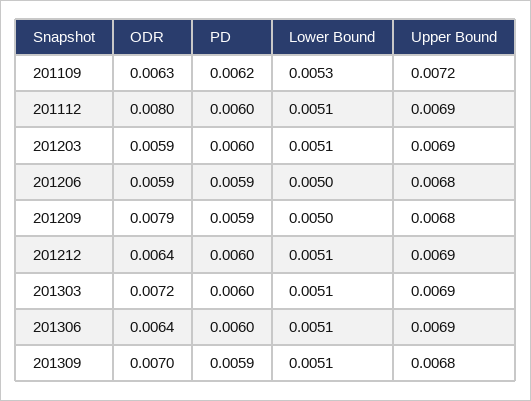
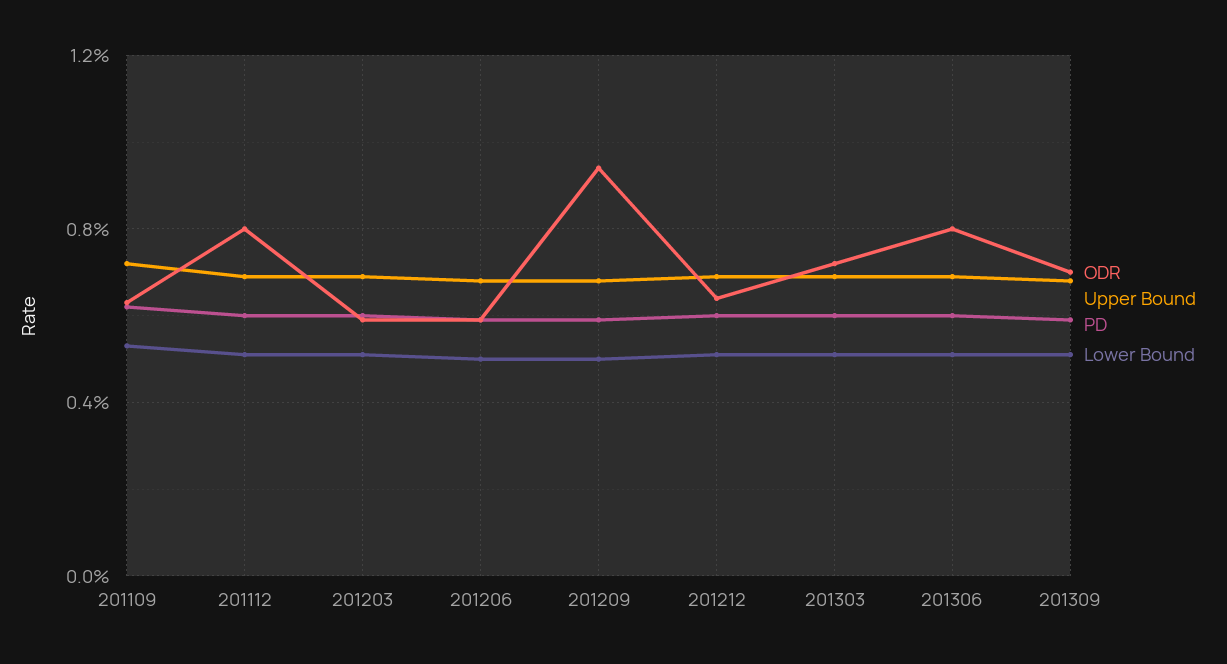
  {
    "ODR": {
      "201109": 0.0063,
      "201112": 0.008,
      "201203": 0.0059,
      "201206": 0.0059,
-     "201209": 0.0079,
+     "201209": 0.0095,
      "201212": 0.0064,
      "201303": 0.0072,
-     "201306": 0.0064,
+     "201306": 0.008,
      "201309": 0.007
    },
    "PD": {
      "201109": 0.0062,
      "201112": 0.006,
      "201203": 0.006,
      "201206": 0.0059,
      "201209": 0.0059,
      "201212": 0.006,
      "201303": 0.006,
      "201306": 0.006,
      "201309": 0.0059
    },
    "Lower Bound": {
      "201109": 0.0053,
      "201112": 0.0051,
      "201203": 0.0051,
      "201206": 0.005,
      "201209": 0.005,
      "201212": 0.0051,
      "201303": 0.0051,
      "201306": 0.0051,
      "201309": 0.0051
    },
    "Upper Bound": {
      "201109": 0.0072,
      "201112": 0.0069,
      "201203": 0.0069,
      "201206": 0.0068,
      "201209": 0.0068,
      "201212": 0.0069,
      "201303": 0.0069,
      "201306": 0.0069,
      "201309": 0.0068
    }
  }

